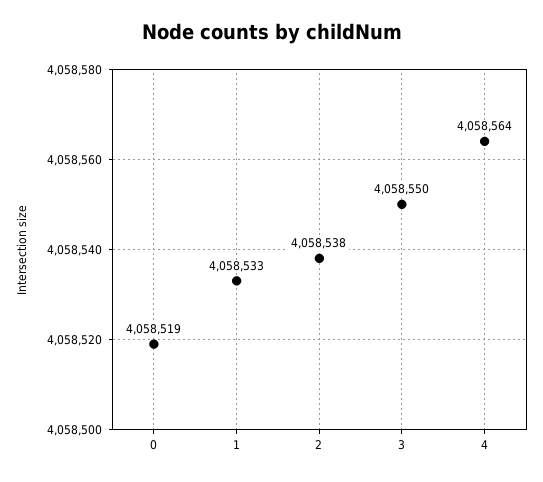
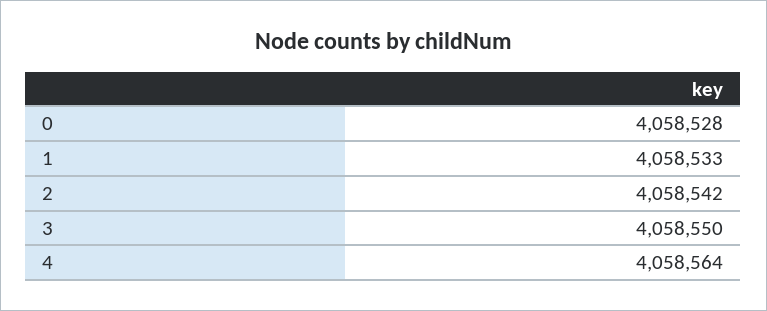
  {
-   "0": 4058519,
+   "0": 4058528,
    "1": 4058533,
-   "2": 4058538,
+   "2": 4058542,
    "3": 4058550,
    "4": 4058564
  }

